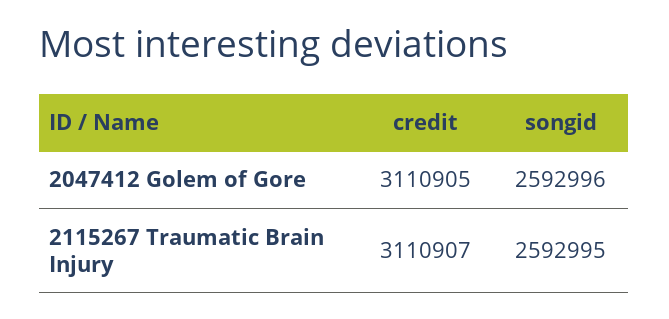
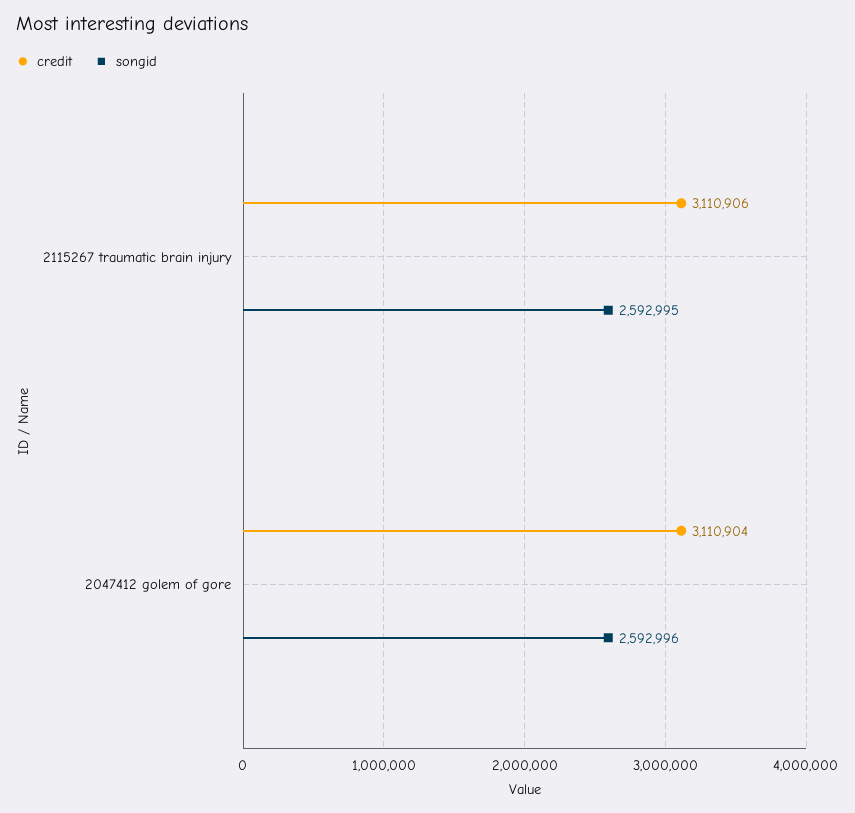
  {
    "credit": {
-     "2047412 Golem of Gore": 3110905,
+     "2047412 Golem of Gore": 3110904,
-     "2115267 Traumatic Brain Injury": 3110907
+     "2115267 Traumatic Brain Injury": 3110906
    },
    "songid": {
      "2047412 Golem of Gore": 2592996,
      "2115267 Traumatic Brain Injury": 2592995
    }
  }

